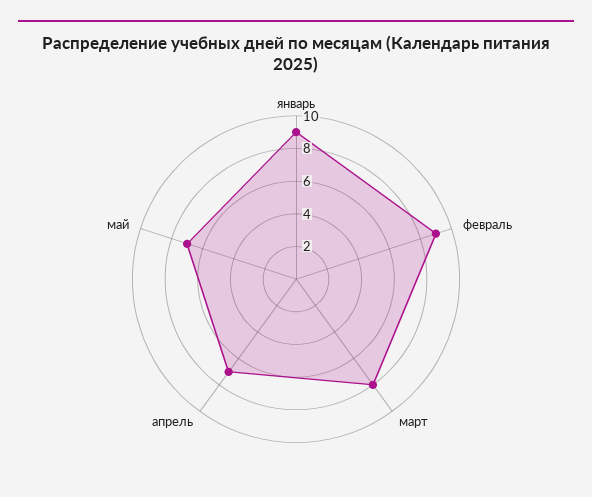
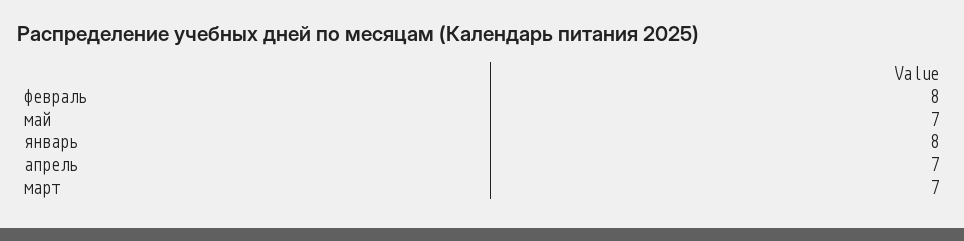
  {
-   "январь": 9,
+   "январь": 8,
-   "февраль": 9,
+   "февраль": 8,
-   "март": 8,
+   "март": 7,
    "апрель": 7,
    "май": 7
  }

